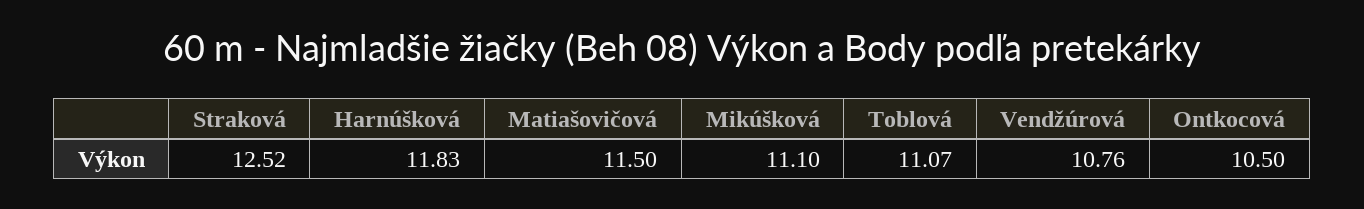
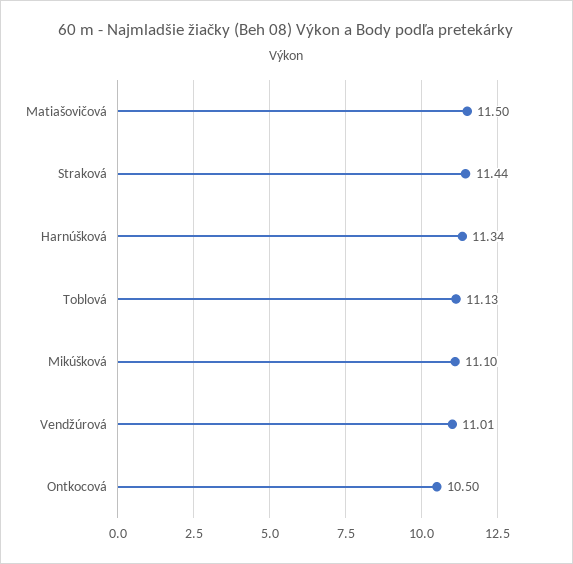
  {
-   "Straková": 12.52,
+   "Straková": 11.44,
-   "Harnúšková": 11.83,
+   "Harnúšková": 11.34,
    "Matiašovičová": 11.5,
    "Mikúšková": 11.1,
-   "Toblová": 11.07,
+   "Toblová": 11.13,
-   "Vendžúrová": 10.76,
+   "Vendžúrová": 11.01,
    "Ontkocová": 10.5
  }

